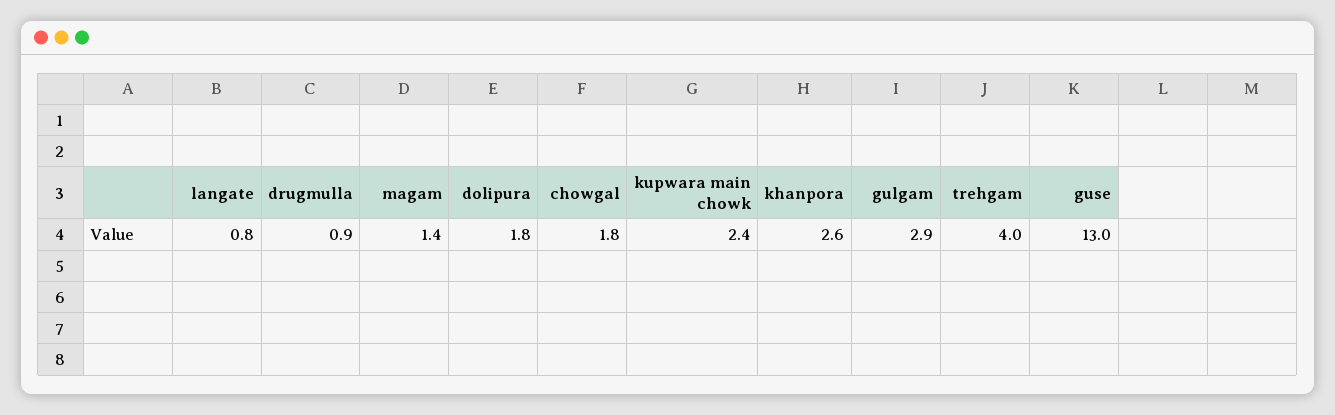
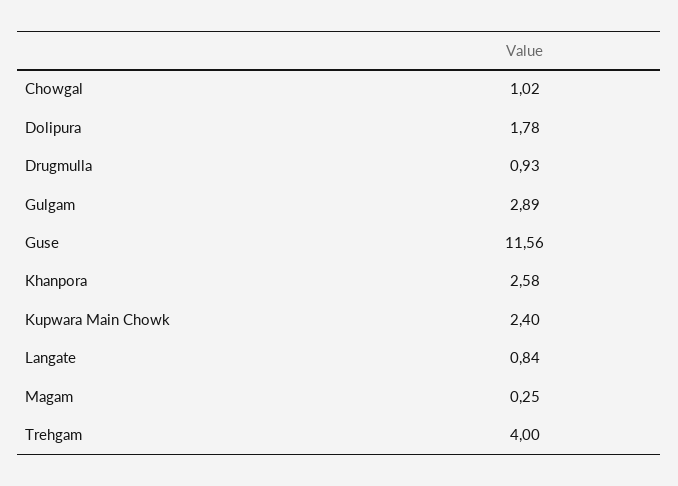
  {
    "langate": 0.84,
    "drugmulla": 0.93,
-   "magam": 1.4,
+   "magam": 0.25,
    "dolipura": 1.78,
-   "chowgal": 1.8,
+   "chowgal": 1.02,
    "kupwara main chowk": 2.4,
    "khanpora": 2.58,
    "gulgam": 2.89,
    "trehgam": 4,
-   "guse": 13
+   "guse": 11.56
  }

